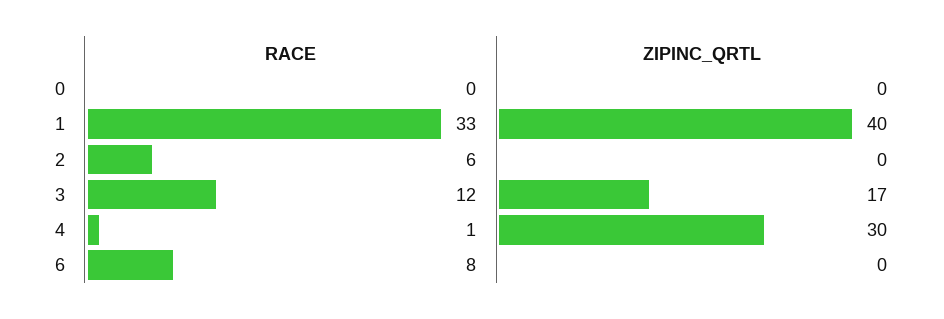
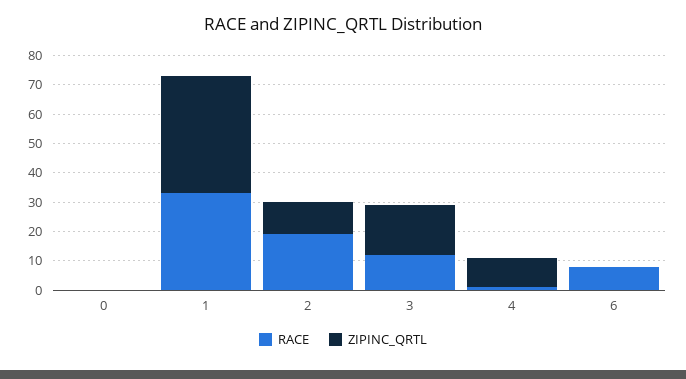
  {
    "RACE": {
      "0": 0,
      "1": 33,
-     "2": 6,
+     "2": 20,
      "3": 12,
      "4": 1,
      "6": 8
    },
    "ZIPINC_QRTL": {
      "0": 0,
      "1": 40,
-     "2": 0,
+     "2": 10,
      "3": 17,
-     "4": 30,
+     "4": 10,
      "6": 0
    }
  }

